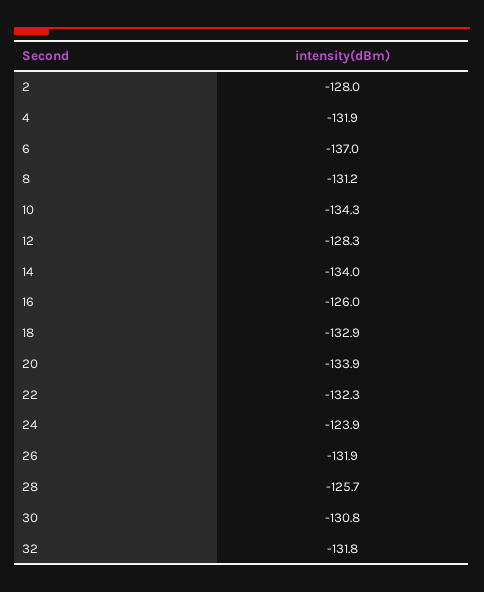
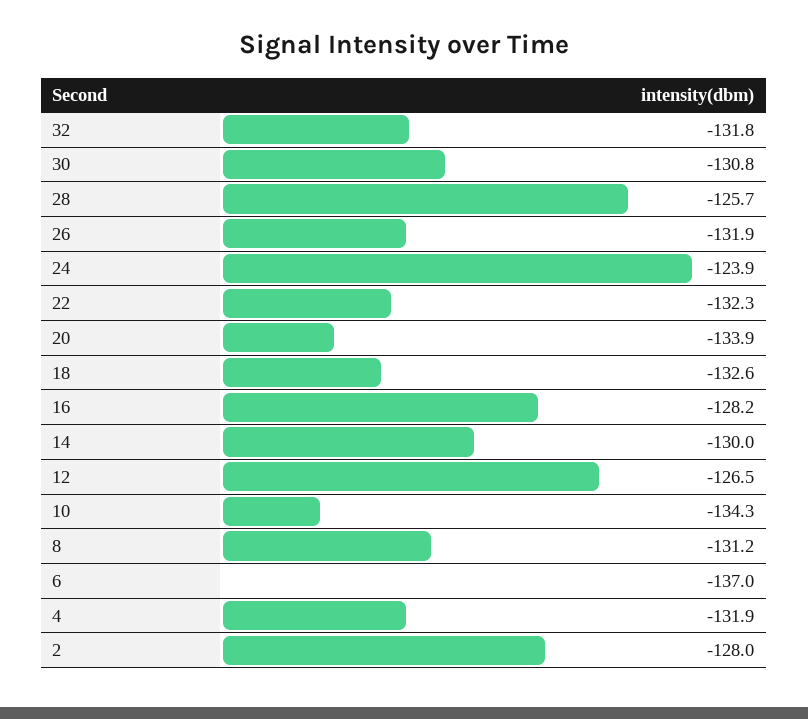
  {
    "2": -128,
    "4": -131.9,
    "6": -137,
    "8": -131.2,
    "10": -134.3,
-   "12": -128.3,
+   "12": -126.5,
-   "14": -134,
+   "14": -130,
-   "16": -126,
+   "16": -128.2,
-   "18": -132.9,
+   "18": -132.6,
    "20": -133.9,
    "22": -132.3,
    "24": -123.9,
    "26": -131.9,
    "28": -125.7,
    "30": -130.8,
    "32": -131.8
  }

